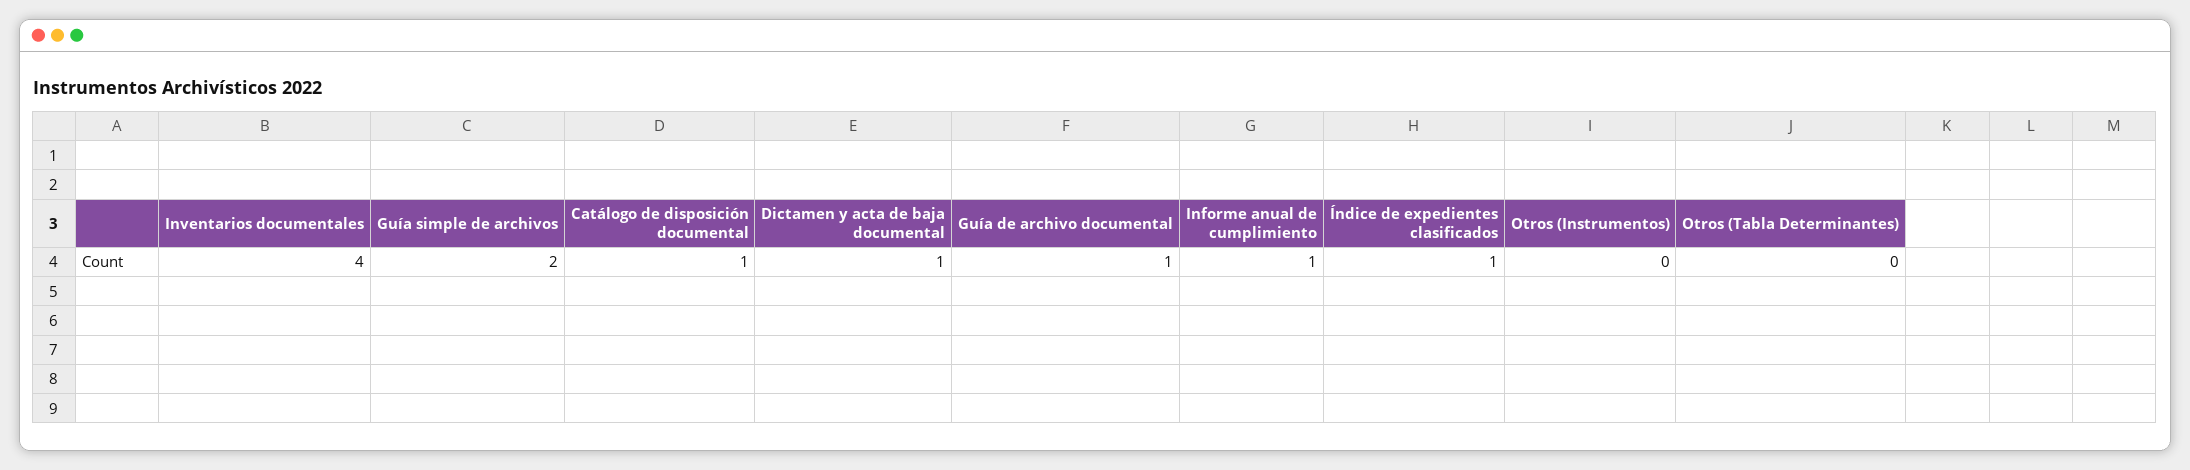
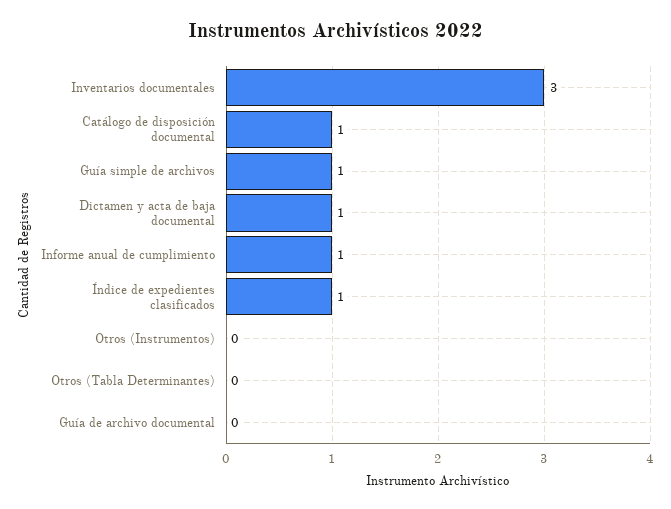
  {
-   "Inventarios documentales": 4,
+   "Inventarios documentales": 3,
-   "Guía simple de archivos": 2,
+   "Guía simple de archivos": 1,
    "Catálogo de disposición documental": 1,
    "Dictamen y acta de baja documental": 1,
-   "Guía de archivo documental": 1,
+   "Guía de archivo documental": 0,
    "Informe anual de cumplimiento": 1,
    "Índice de expedientes clasificados": 1,
    "Otros (Instrumentos)": 0,
    "Otros (Tabla Determinantes)": 0
  }

